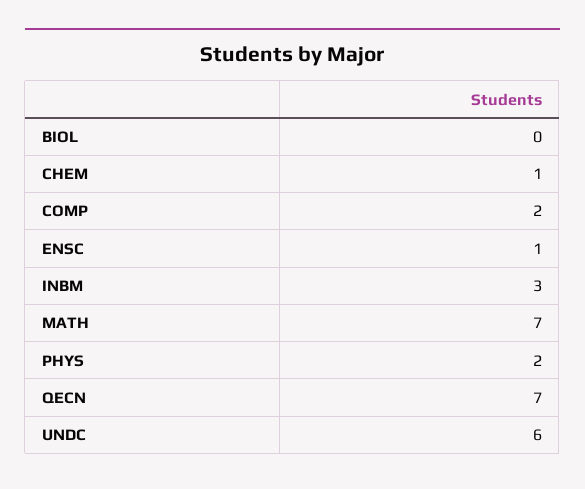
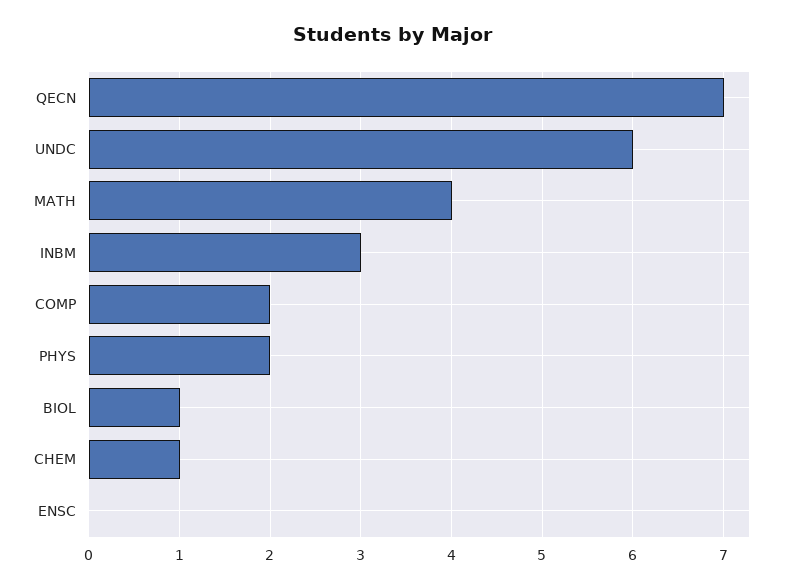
  {
-   "BIOL": 0,
+   "BIOL": 1,
    "CHEM": 1,
    "COMP": 2,
-   "ENSC": 1,
+   "ENSC": 0,
    "INBM": 3,
-   "MATH": 7,
+   "MATH": 4,
    "PHYS": 2,
    "QECN": 7,
    "UNDC": 6
  }

